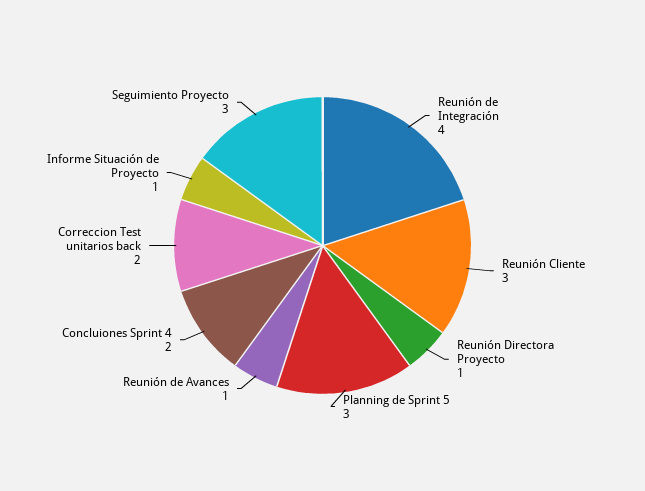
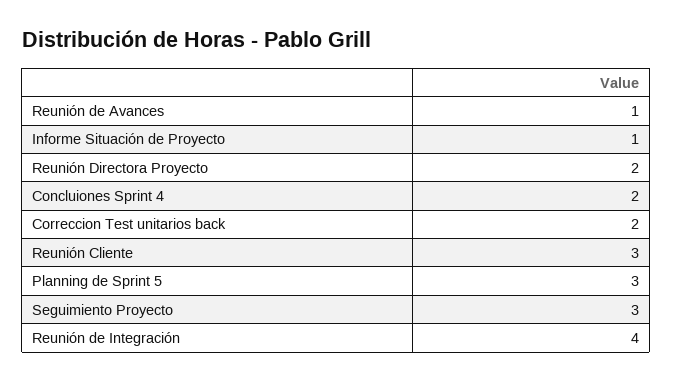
  {
    "Reunión de Integración": 4,
    "Reunión Cliente": 3,
-   "Reunión Directora Proyecto": 1,
+   "Reunión Directora Proyecto": 2,
    "Planning de Sprint 5": 3,
    "Reunión de Avances": 1,
    "Concluiones Sprint 4": 2,
    "Correccion Test unitarios back": 2,
    "Informe Situación de Proyecto": 1,
    "Seguimiento Proyecto": 3
  }

